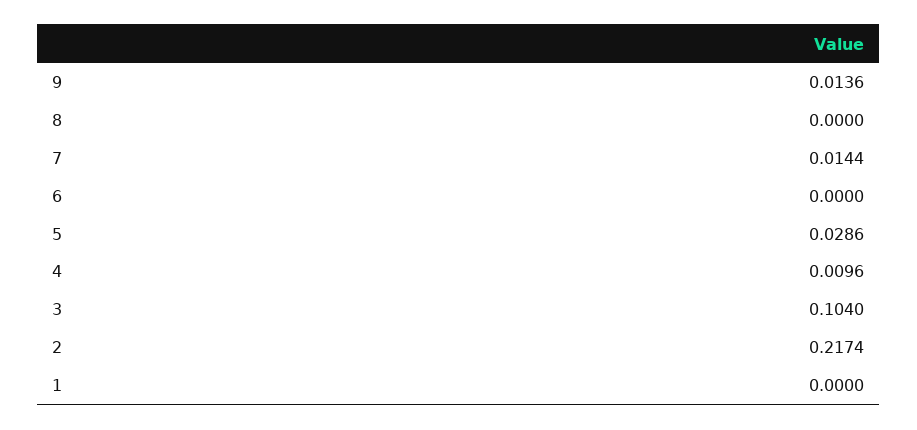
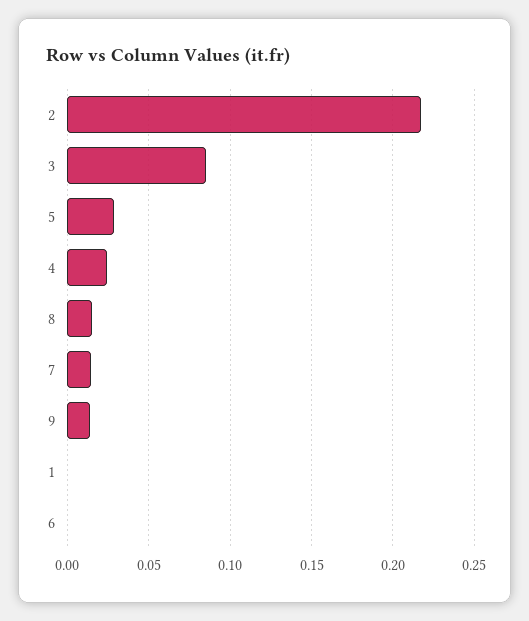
  {
    "9": 0.0136,
-   "8": 0,
+   "8": 0.015,
    "7": 0.0144,
    "6": 0,
    "5": 0.0286,
-   "4": 0.0096,
+   "4": 0.025,
-   "3": 0.104,
+   "3": 0.085,
    "2": 0.2174,
    "1": 0
  }

